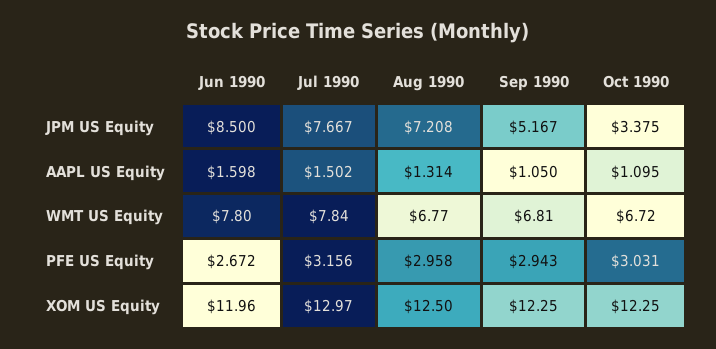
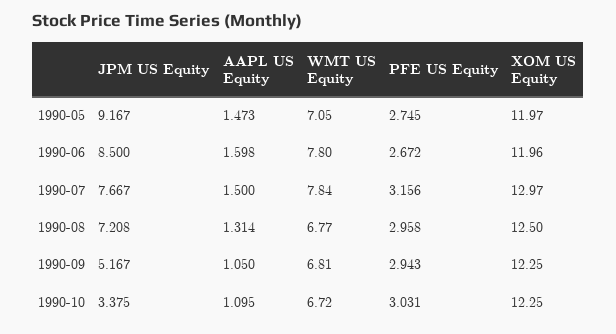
  {
    "Jun 1990": {
      "JPM US Equity": 8.5,
      "AAPL US Equity": 1.598,
      "WMT US Equity": 7.8,
      "PFE US Equity": 2.672,
      "XOM US Equity": 11.96
    },
    "Jul 1990": {
      "JPM US Equity": 7.667,
-     "AAPL US Equity": 1.502,
+     "AAPL US Equity": 1.5,
      "WMT US Equity": 7.84,
      "PFE US Equity": 3.156,
      "XOM US Equity": 12.97
    },
    "Aug 1990": {
      "JPM US Equity": 7.208,
      "AAPL US Equity": 1.314,
      "WMT US Equity": 6.77,
      "PFE US Equity": 2.958,
      "XOM US Equity": 12.5
    },
    "Sep 1990": {
      "JPM US Equity": 5.167,
      "AAPL US Equity": 1.05,
      "WMT US Equity": 6.81,
      "PFE US Equity": 2.943,
      "XOM US Equity": 12.25
    },
    "Oct 1990": {
      "JPM US Equity": 3.375,
      "AAPL US Equity": 1.095,
      "WMT US Equity": 6.72,
      "PFE US Equity": 3.031,
      "XOM US Equity": 12.25
-   }
+   },
+   "1990-05": {
+     "JPM US Equity": 9.167,
+     "AAPL US Equity": 1.473,
+     "WMT US Equity": 7.05,
+     "PFE US Equity": 2.745,
+     "XOM US Equity": 11.97
+   }
  }

